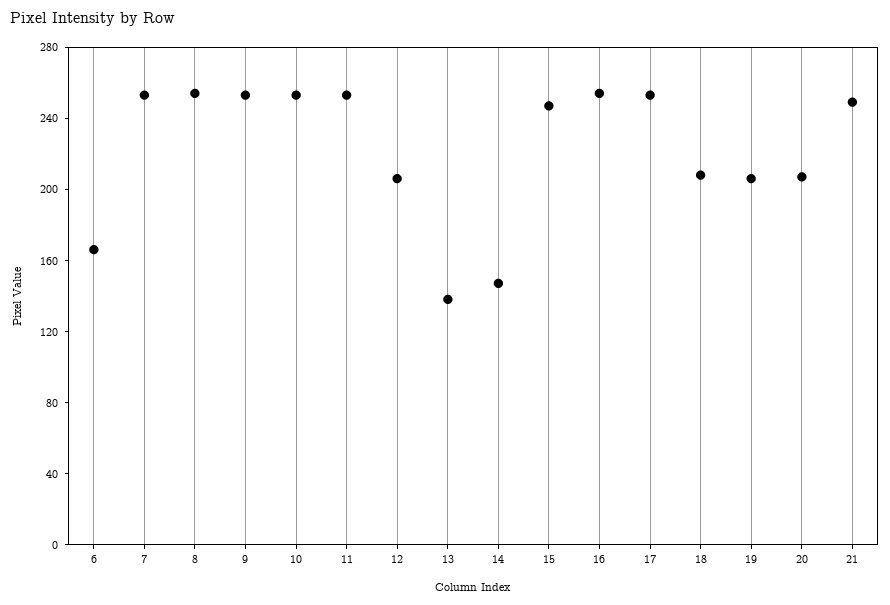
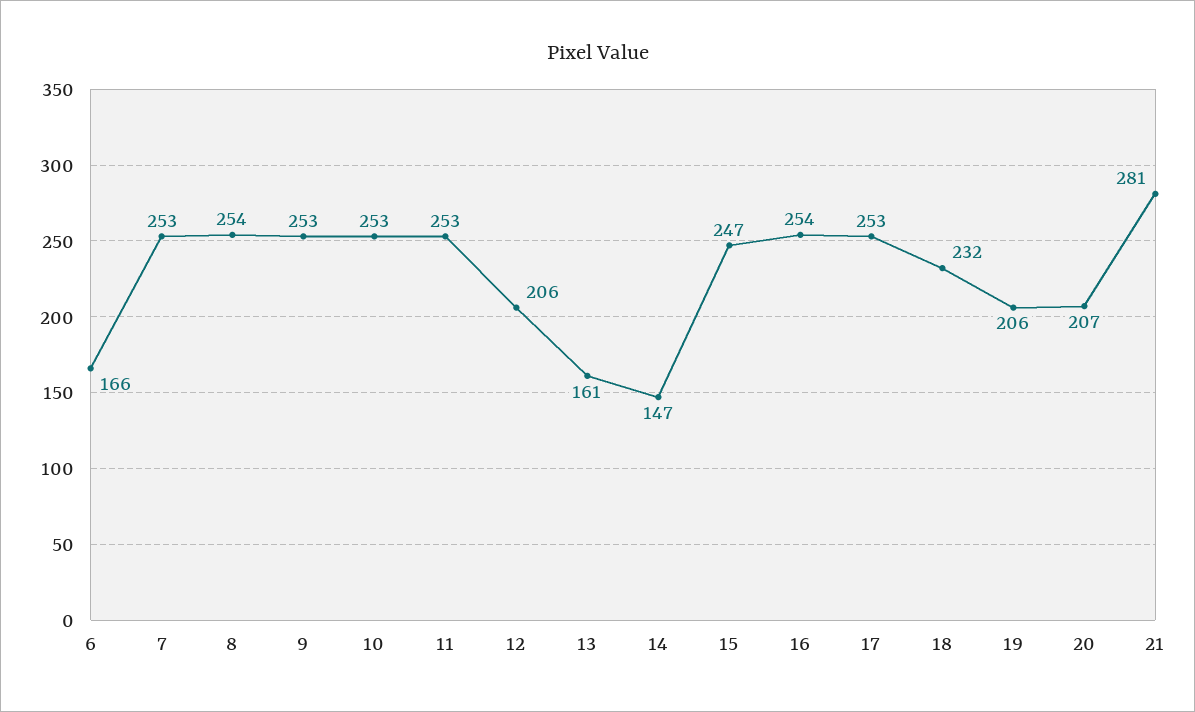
  {
    "6": 166,
    "7": 253,
    "8": 254,
    "9": 253,
    "10": 253,
    "11": 253,
    "12": 206,
-   "13": 140,
+   "13": 161,
    "14": 147,
    "15": 247,
    "16": 254,
    "17": 253,
-   "18": 210,
+   "18": 232,
    "19": 206,
    "20": 207,
-   "21": 250
+   "21": 281
  }

